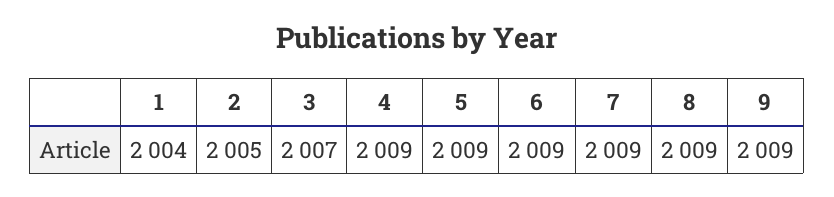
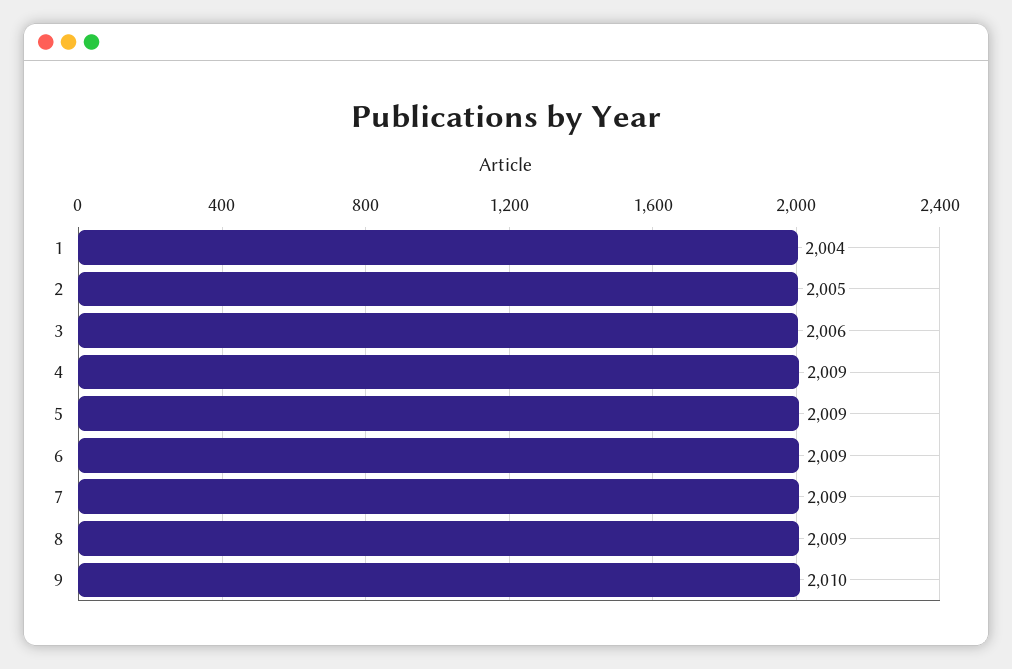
  {
    "1": 2004,
    "2": 2005,
-   "3": 2007,
+   "3": 2006,
    "4": 2009,
    "5": 2009,
    "6": 2009,
    "7": 2009,
    "8": 2009,
-   "9": 2009
+   "9": 2010
  }

